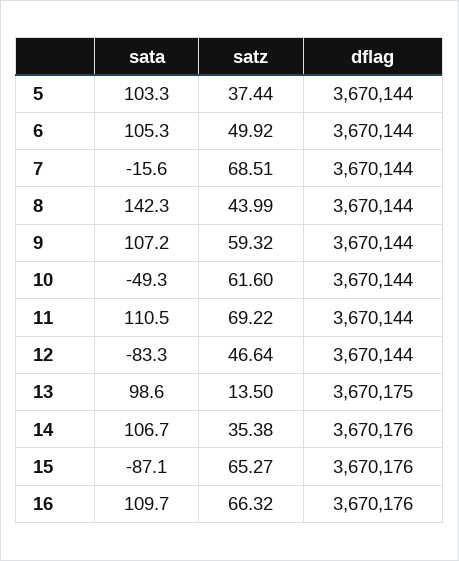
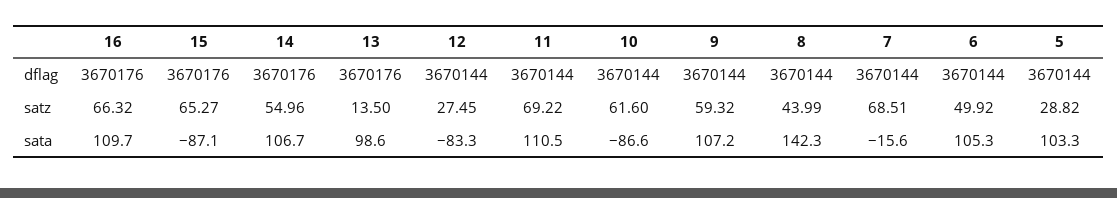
  {
    "sata": {
      "5": 103.3,
      "6": 105.3,
      "7": -15.6,
      "8": 142.3,
      "9": 107.2,
-     "10": -49.3,
+     "10": -86.6,
      "11": 110.5,
      "12": -83.3,
      "13": 98.6,
      "14": 106.7,
      "15": -87.1,
      "16": 109.7
    },
    "satz": {
-     "5": 37.44,
+     "5": 28.82,
      "6": 49.92,
      "7": 68.51,
      "8": 43.99,
      "9": 59.32,
      "10": 61.6,
      "11": 69.22,
-     "12": 46.64,
+     "12": 27.45,
      "13": 13.5,
-     "14": 35.38,
+     "14": 54.96,
      "15": 65.27,
      "16": 66.32
    },
    "dflag": {
      "5": 3670144,
      "6": 3670144,
      "7": 3670144,
      "8": 3670144,
      "9": 3670144,
      "10": 3670144,
      "11": 3670144,
      "12": 3670144,
-     "13": 3670175,
+     "13": 3670176,
      "14": 3670176,
      "15": 3670176,
      "16": 3670176
    }
  }

